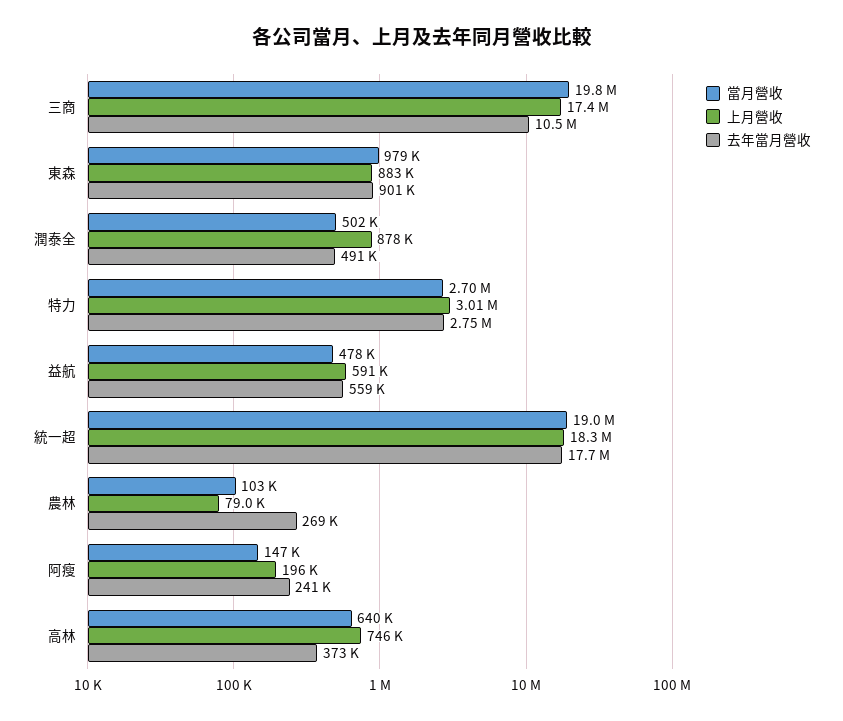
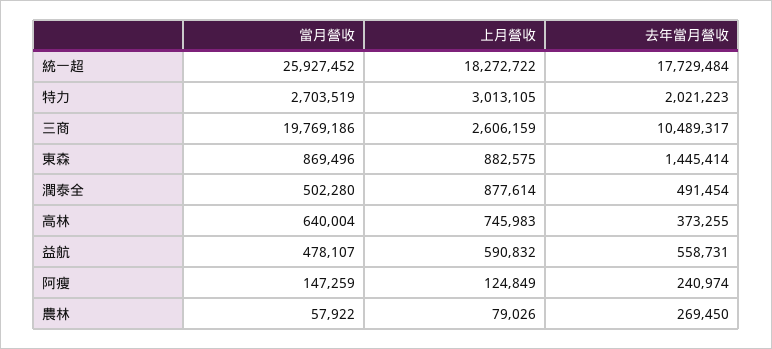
  {
    "當月營收": {
      "三商": 19769186,
-     "東森": 979000,
+     "東森": 869496,
      "潤泰全": 502280,
      "特力": 2703519,
      "益航": 478107,
-     "統一超": 19000000,
+     "統一超": 25927452,
-     "農林": 103000,
+     "農林": 57922,
      "阿瘦": 147259,
      "高林": 640004
    },
    "上月營收": {
-     "三商": 17400000,
+     "三商": 2606159,
      "東森": 882575,
      "潤泰全": 877614,
      "特力": 3013105,
      "益航": 590832,
      "統一超": 18272722,
      "農林": 79026,
-     "阿瘦": 196000,
+     "阿瘦": 124849,
      "高林": 745983
    },
    "去年當月營收": {
      "三商": 10489317,
-     "東森": 901000,
+     "東森": 1445414,
      "潤泰全": 491454,
-     "特力": 2750000,
+     "特力": 2021223,
      "益航": 558731,
      "統一超": 17729484,
      "農林": 269450,
      "阿瘦": 240974,
      "高林": 373255
    }
  }

